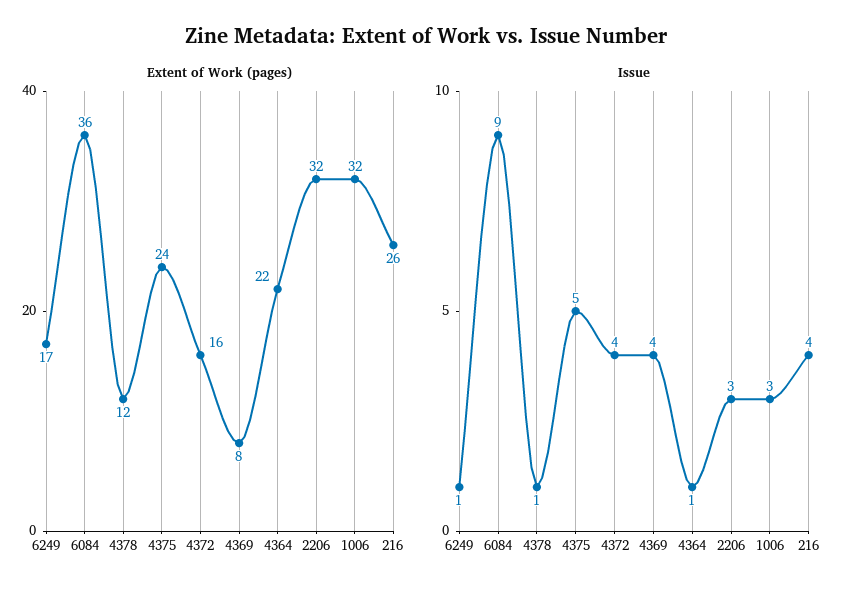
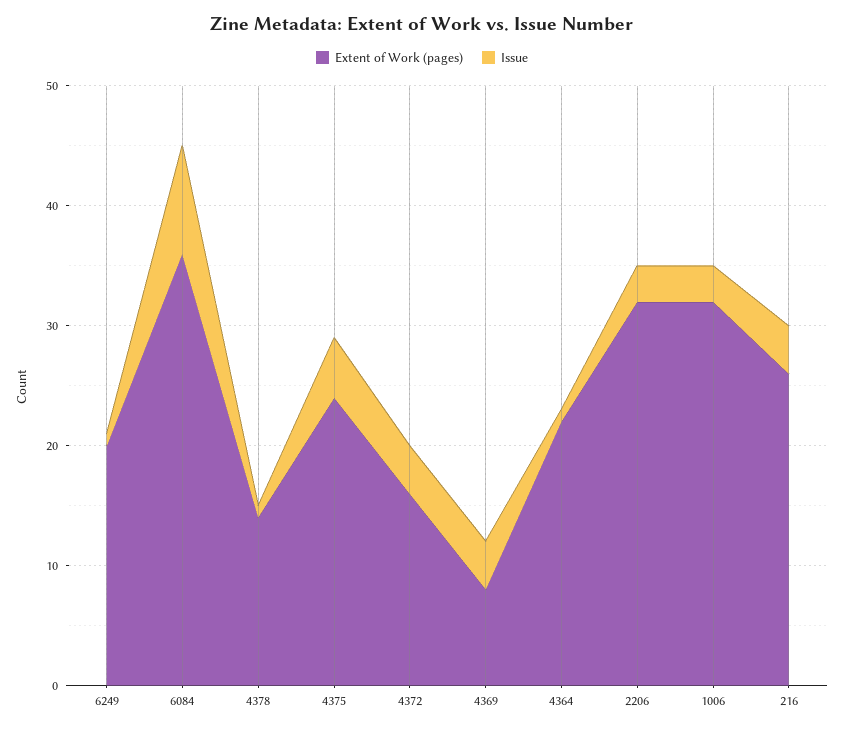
  {
    "Extent of Work (pages)": {
-     "6249": 17,
+     "6249": 20,
      "6084": 36,
-     "4378": 12,
+     "4378": 14,
      "4375": 24,
      "4372": 16,
      "4369": 8,
      "4364": 22,
      "2206": 32,
      "1006": 32,
      "216": 26
    },
    "Issue": {
      "6249": 1,
      "6084": 9,
      "4378": 1,
      "4375": 5,
      "4372": 4,
      "4369": 4,
      "4364": 1,
      "2206": 3,
      "1006": 3,
      "216": 4
    }
  }

